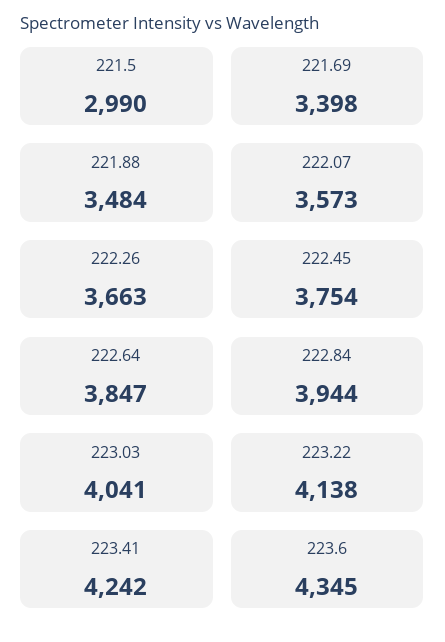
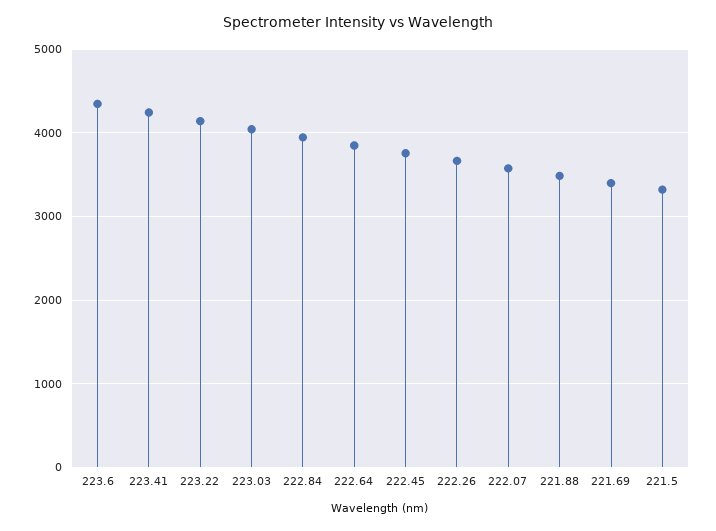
  {
-   "221.5": 2990,
+   "221.5": 3300,
    "221.69": 3398,
    "221.88": 3484,
    "222.07": 3573,
    "222.26": 3663,
    "222.45": 3754,
    "222.64": 3847,
    "222.84": 3944,
    "223.03": 4041,
    "223.22": 4138,
    "223.41": 4242,
    "223.6": 4345
  }

